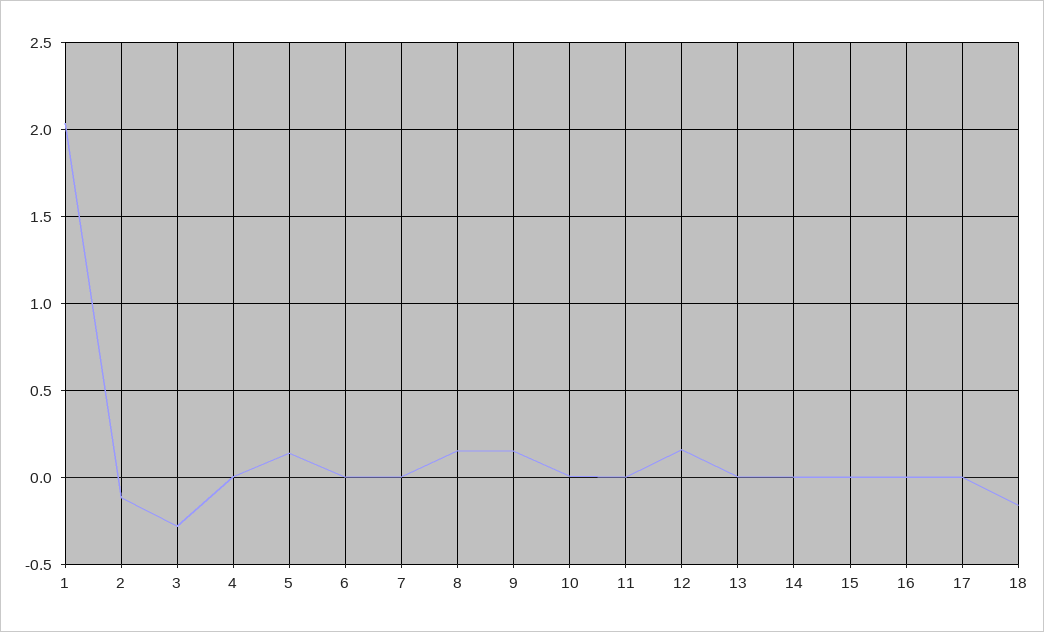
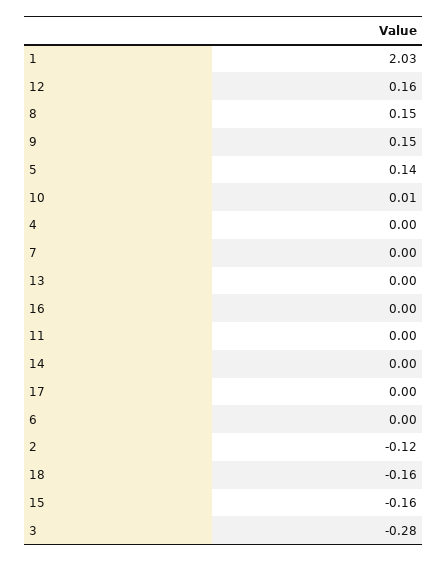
  {
    "1": 2.03,
    "2": -0.12,
    "3": -0.28,
    "4": 0,
    "5": 0.14,
    "6": 0,
    "7": 0,
    "8": 0.15,
    "9": 0.15,
    "10": 0.01,
    "11": 0,
    "12": 0.16,
    "13": 0,
    "14": 0,
-   "15": 0,
+   "15": -0.16,
    "16": 0,
    "17": 0,
    "18": -0.16
  }

